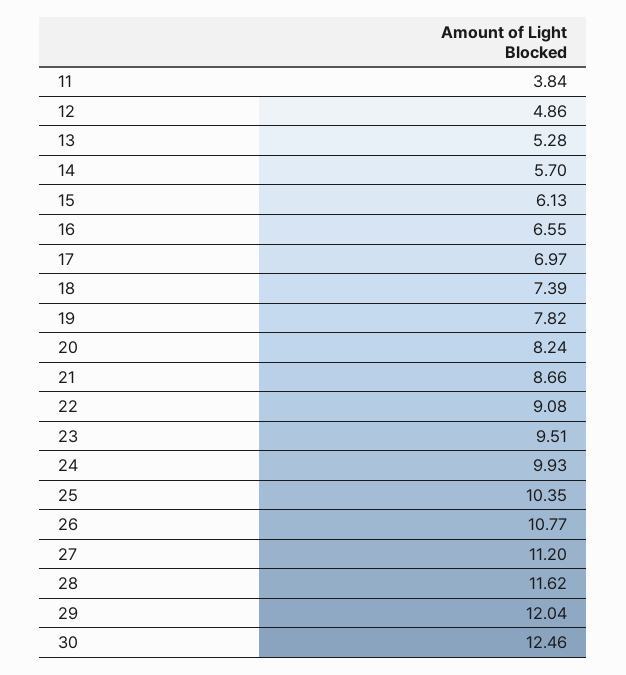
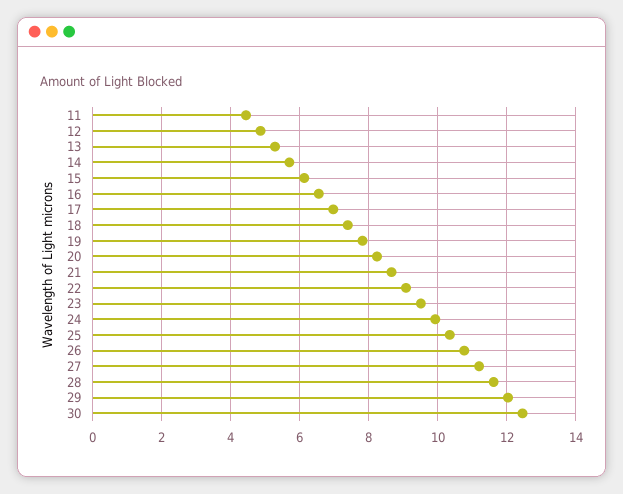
  {
-   "11": 3.84,
+   "11": 4.4,
    "12": 4.86,
    "13": 5.28,
    "14": 5.7,
    "15": 6.13,
    "16": 6.55,
    "17": 6.97,
    "18": 7.39,
    "19": 7.82,
    "20": 8.24,
    "21": 8.66,
    "22": 9.08,
    "23": 9.51,
    "24": 9.93,
    "25": 10.35,
    "26": 10.77,
    "27": 11.2,
    "28": 11.62,
    "29": 12.04,
    "30": 12.46
  }

